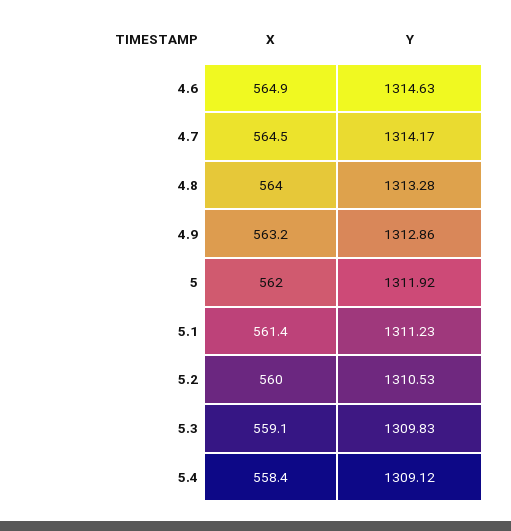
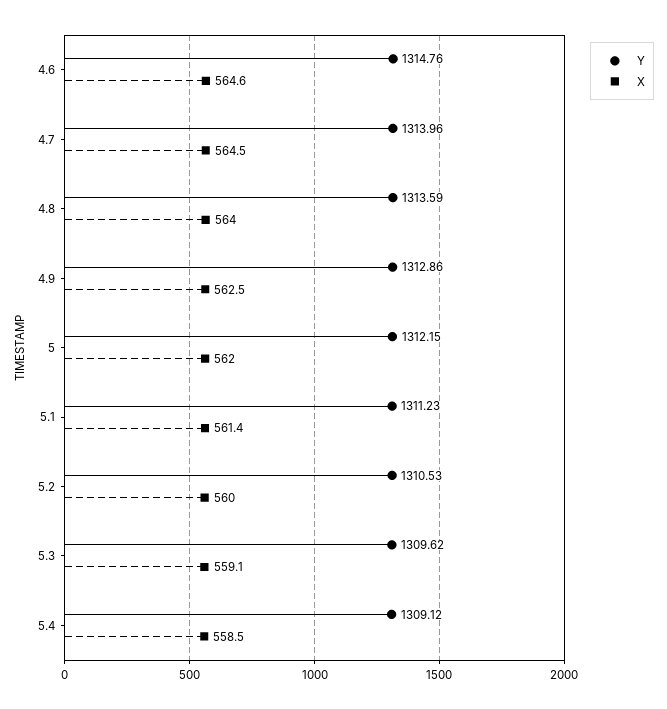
  {
    "X": {
-     "4.6": 564.9,
+     "4.6": 564.6,
      "4.7": 564.5,
      "4.8": 564,
-     "4.9": 563.2,
+     "4.9": 562.5,
      "5": 562,
      "5.1": 561.4,
      "5.2": 560,
      "5.3": 559.1,
-     "5.4": 558.4
+     "5.4": 558.5
    },
    "Y": {
-     "4.6": 1314.63,
+     "4.6": 1314.76,
-     "4.7": 1314.17,
+     "4.7": 1313.96,
-     "4.8": 1313.28,
+     "4.8": 1313.59,
      "4.9": 1312.86,
-     "5": 1311.92,
+     "5": 1312.15,
      "5.1": 1311.23,
      "5.2": 1310.53,
-     "5.3": 1309.83,
+     "5.3": 1309.62,
      "5.4": 1309.12
    }
  }

